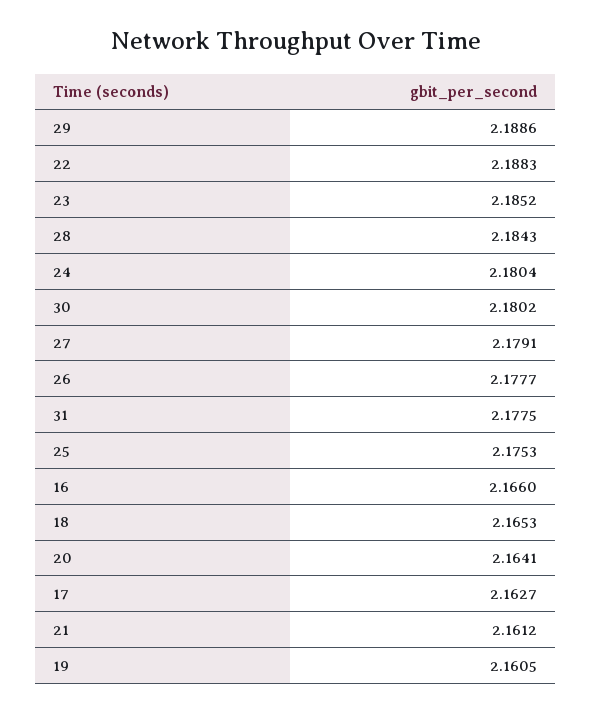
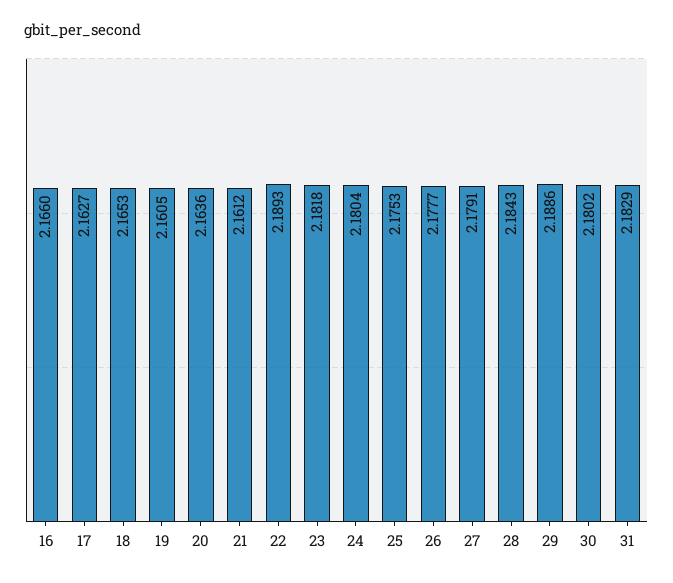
  {
    "29": 2.1886,
-   "22": 2.1883,
+   "22": 2.1893,
-   "23": 2.1852,
+   "23": 2.1818,
    "28": 2.1843,
    "24": 2.1804,
    "30": 2.1802,
    "27": 2.1791,
    "26": 2.1777,
-   "31": 2.1775,
+   "31": 2.1829,
    "25": 2.1753,
    "16": 2.166,
    "18": 2.1653,
-   "20": 2.1641,
+   "20": 2.1636,
    "17": 2.1627,
    "21": 2.1612,
    "19": 2.1605
  }

